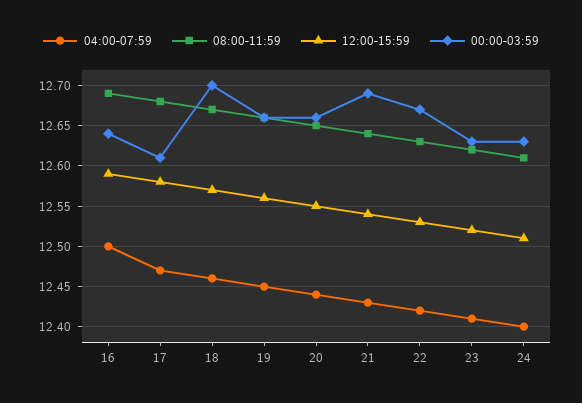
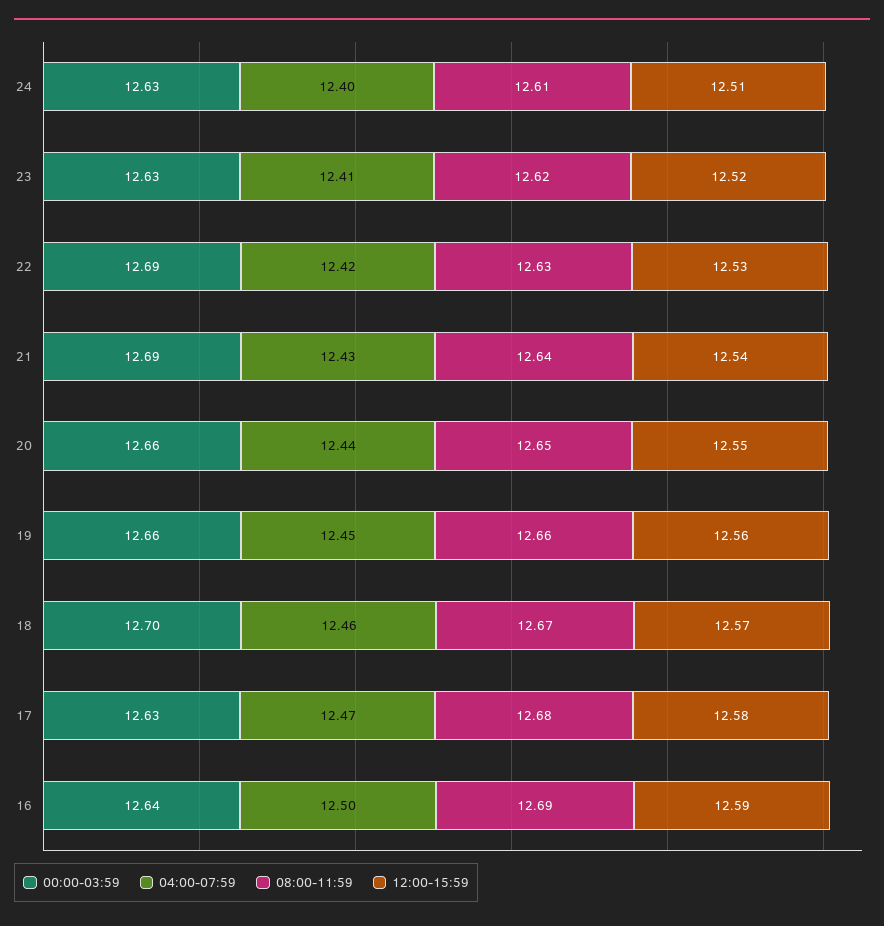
  {
    "04:00-07:59": {
      "16": 12.5,
      "17": 12.47,
      "18": 12.46,
      "19": 12.45,
      "20": 12.44,
      "21": 12.43,
      "22": 12.42,
      "23": 12.41,
      "24": 12.4
    },
    "08:00-11:59": {
      "16": 12.69,
      "17": 12.68,
      "18": 12.67,
      "19": 12.66,
      "20": 12.65,
      "21": 12.64,
      "22": 12.63,
      "23": 12.62,
      "24": 12.61
    },
    "12:00-15:59": {
      "16": 12.59,
      "17": 12.58,
      "18": 12.57,
      "19": 12.56,
      "20": 12.55,
      "21": 12.54,
      "22": 12.53,
      "23": 12.52,
      "24": 12.51
    },
    "00:00-03:59": {
      "16": 12.64,
-     "17": 12.61,
+     "17": 12.63,
      "18": 12.7,
      "19": 12.66,
      "20": 12.66,
      "21": 12.69,
-     "22": 12.67,
+     "22": 12.69,
      "23": 12.63,
      "24": 12.63
    }
  }

